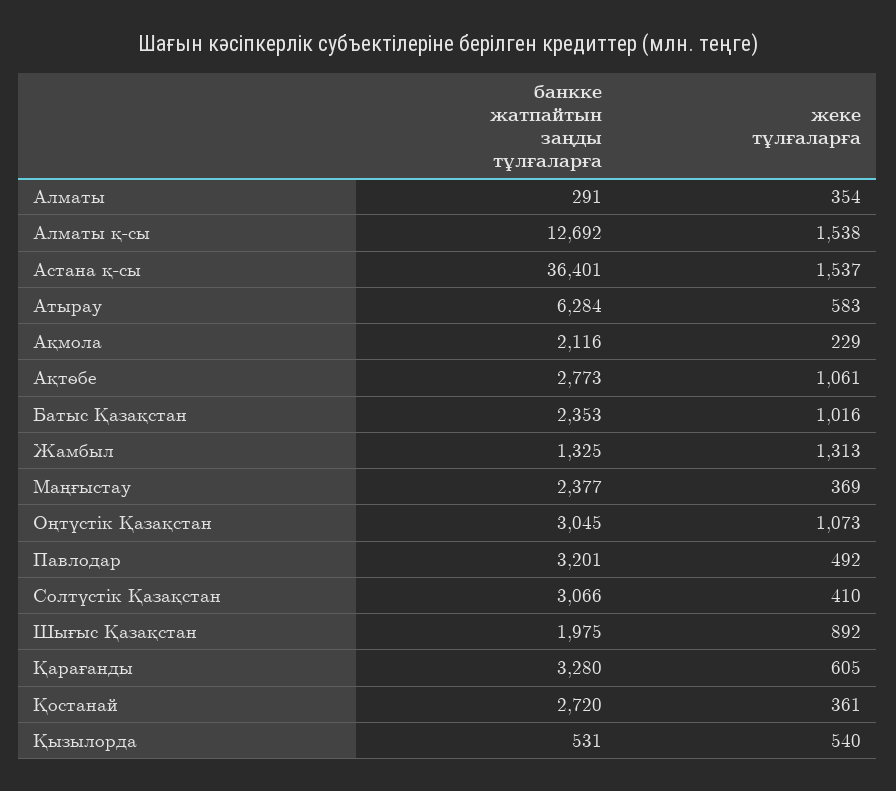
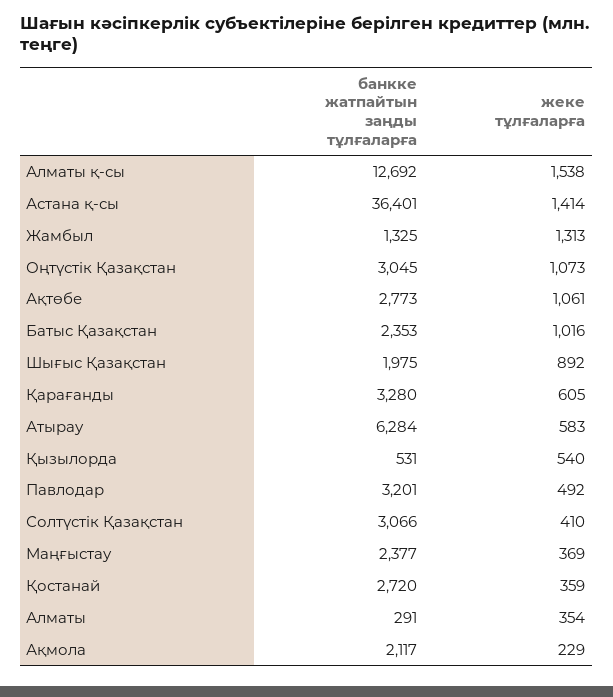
  {
    "банкке жатпайтын заңды тұлғаларға": {
      "Алматы": 291,
      "Алматы қ-сы": 12692,
      "Астана қ-сы": 36401,
      "Атырау": 6284,
-     "Ақмола": 2116,
+     "Ақмола": 2117,
      "Ақтөбе": 2773,
      "Батыс Қазақстан": 2353,
      "Жамбыл": 1325,
      "Маңғыстау": 2377,
      "Оңтүстік Қазақстан": 3045,
      "Павлодар": 3201,
      "Солтүстік Қазақстан": 3066,
      "Шығыс Қазақстан": 1975,
      "Қарағанды": 3280,
      "Қостанай": 2720,
      "Қызылорда": 531
    },
    "жеке тұлғаларға": {
      "Алматы": 354,
      "Алматы қ-сы": 1538,
-     "Астана қ-сы": 1537,
+     "Астана қ-сы": 1414,
      "Атырау": 583,
      "Ақмола": 229,
      "Ақтөбе": 1061,
      "Батыс Қазақстан": 1016,
      "Жамбыл": 1313,
      "Маңғыстау": 369,
      "Оңтүстік Қазақстан": 1073,
      "Павлодар": 492,
      "Солтүстік Қазақстан": 410,
      "Шығыс Қазақстан": 892,
      "Қарағанды": 605,
-     "Қостанай": 361,
+     "Қостанай": 359,
      "Қызылорда": 540
    }
  }

